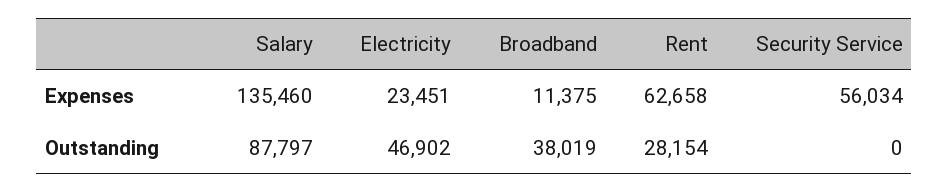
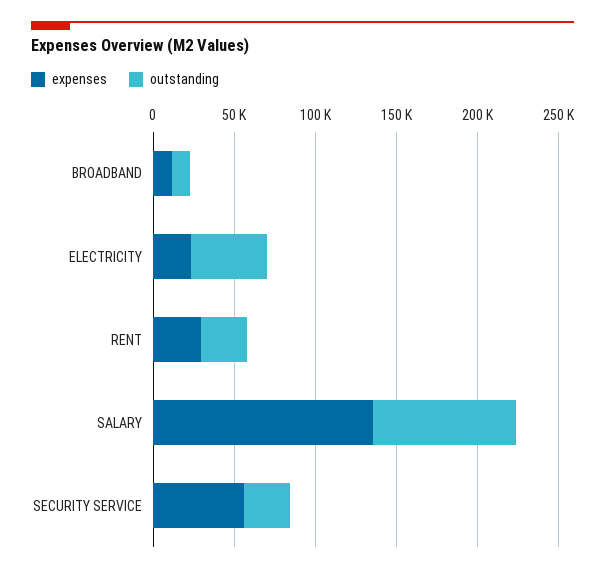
  {
    "Expenses": {
      "Salary": 135460,
      "Electricity": 23451,
      "Broadband": 11375,
-     "Rent": 62658,
+     "Rent": 30000,
      "Security Service": 56034
    },
    "Outstanding": {
      "Salary": 87797,
      "Electricity": 46902,
-     "Broadband": 38019,
+     "Broadband": 10000,
      "Rent": 28154,
-     "Security Service": 0
+     "Security Service": 30000
    }
  }

